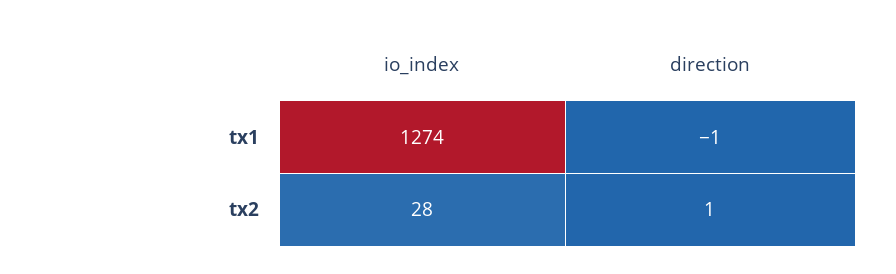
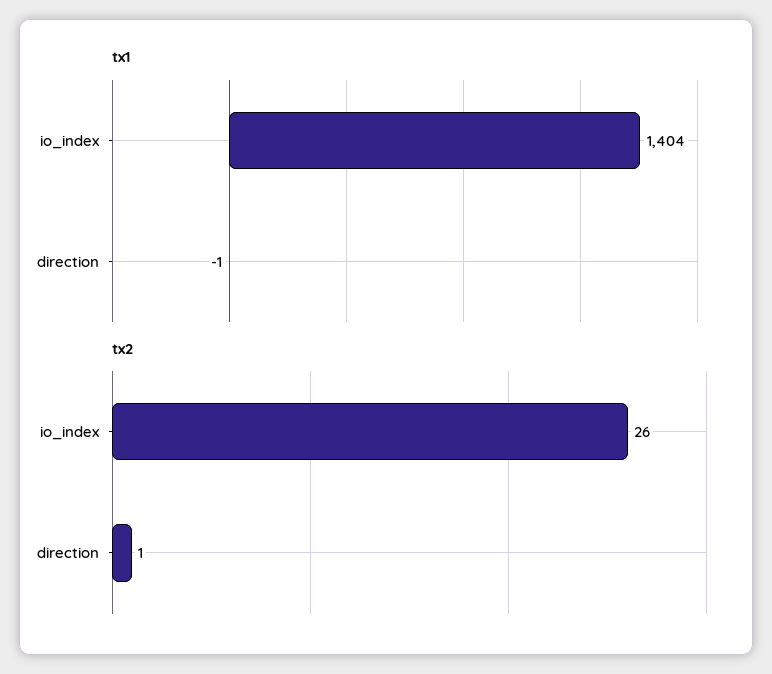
  {
    "tx1": {
-     "io_index": 1274,
+     "io_index": 1404,
      "direction": -1
    },
    "tx2": {
-     "io_index": 28,
+     "io_index": 26,
      "direction": 1
    }
  }

